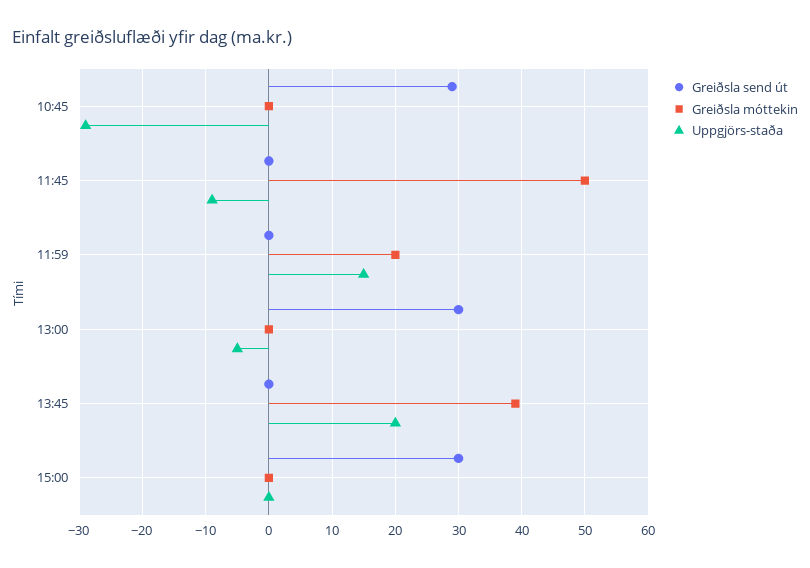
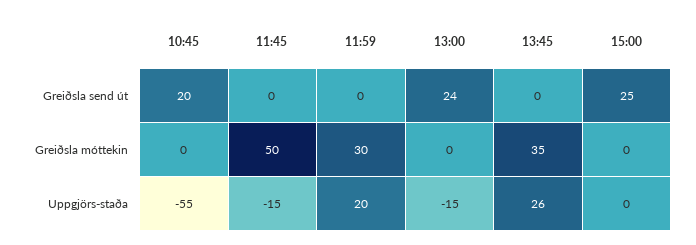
  {
    "Greiðsla send út": {
-     "10:45": 29,
+     "10:45": 20,
      "11:45": 0,
      "11:59": 0,
-     "13:00": 30,
+     "13:00": 24,
      "13:45": 0,
-     "15:00": 30
+     "15:00": 25
    },
    "Greiðsla móttekin": {
      "10:45": 0,
      "11:45": 50,
-     "11:59": 20,
+     "11:59": 30,
      "13:00": 0,
-     "13:45": 39,
+     "13:45": 35,
      "15:00": 0
    },
    "Uppgjörs-staða": {
-     "10:45": -29,
+     "10:45": -55,
-     "11:45": -9,
+     "11:45": -15,
-     "11:59": 15,
+     "11:59": 20,
-     "13:00": -5,
+     "13:00": -15,
-     "13:45": 20,
+     "13:45": 26,
      "15:00": 0
    }
  }

